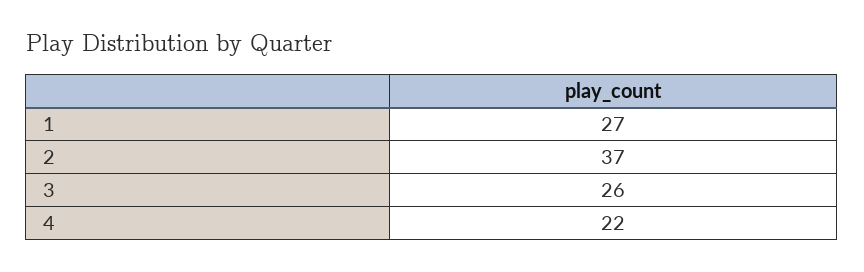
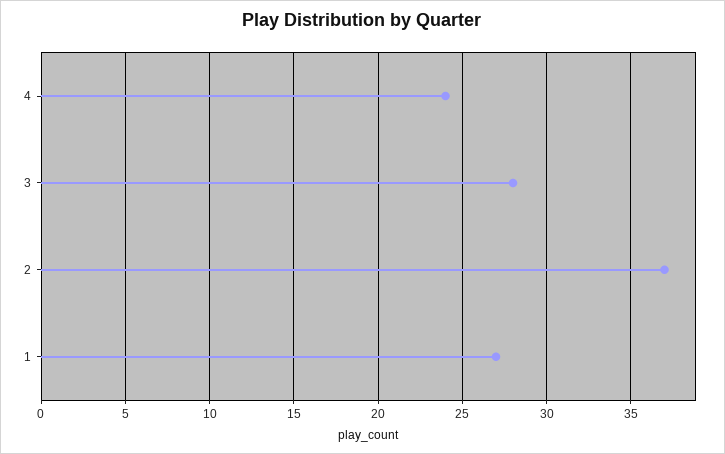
  {
    "1": 27,
    "2": 37,
-   "3": 26,
+   "3": 28,
-   "4": 22
+   "4": 24
  }

